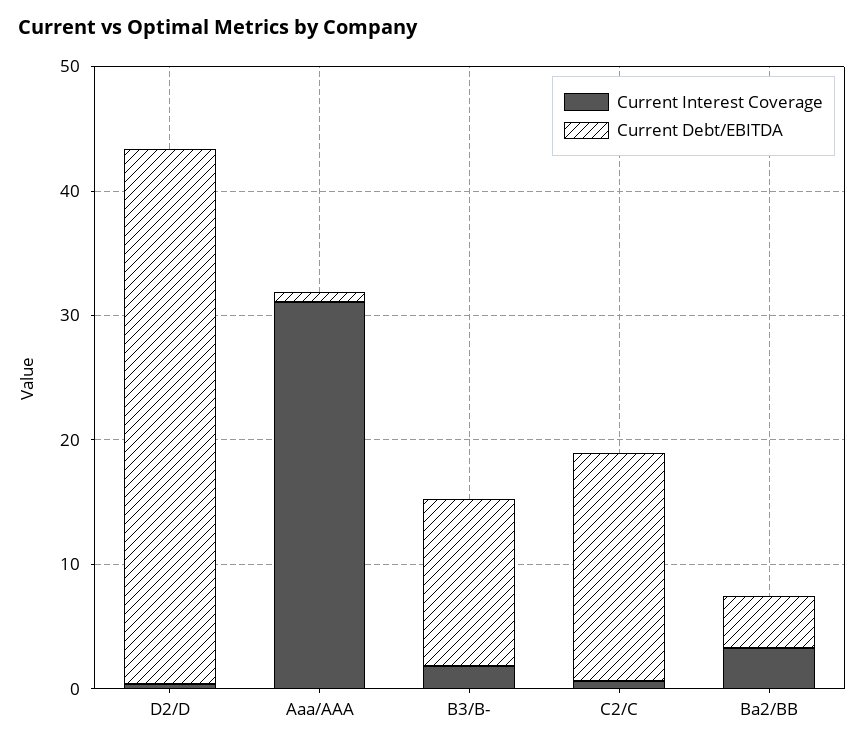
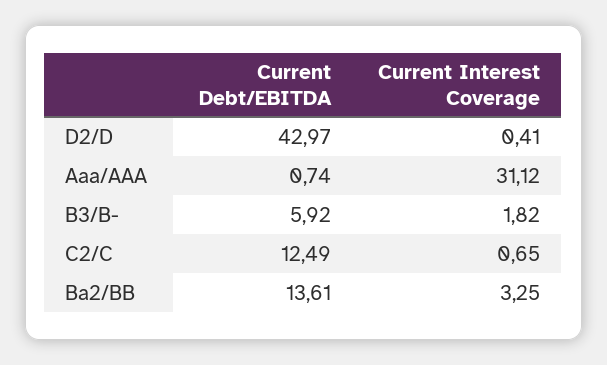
  {
    "Current Interest Coverage": {
      "D2/D": 0.41,
      "Aaa/AAA": 31.12,
      "B3/B-": 1.82,
      "C2/C": 0.65,
      "Ba2/BB": 3.25
    },
    "Current Debt/EBITDA": {
      "D2/D": 42.97,
      "Aaa/AAA": 0.74,
-     "B3/B-": 14,
+     "B3/B-": 5.92,
-     "C2/C": 18,
+     "C2/C": 12.49,
-     "Ba2/BB": 4
+     "Ba2/BB": 13.61
    }
  }

